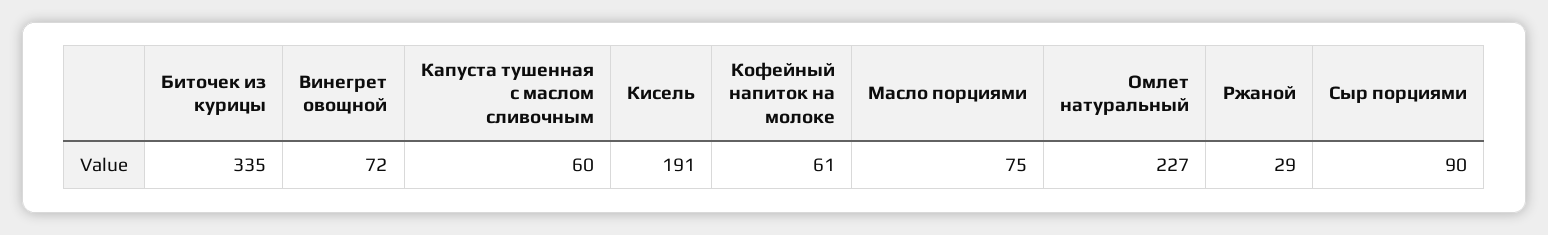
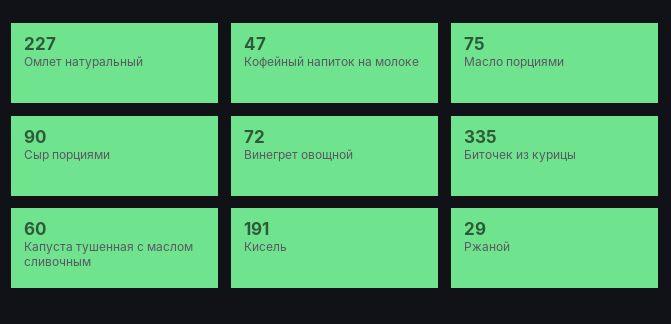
  {
    "Биточек из курицы": 335,
    "Винегрет овощной": 72,
    "Капуста тушенная с маслом сливочным": 60,
    "Кисель": 191,
-   "Кофейный напиток на молоке": 61,
+   "Кофейный напиток на молоке": 47,
    "Масло порциями": 75,
    "Омлет натуральный": 227,
    "Ржаной": 29,
    "Сыр порциями": 90
  }

